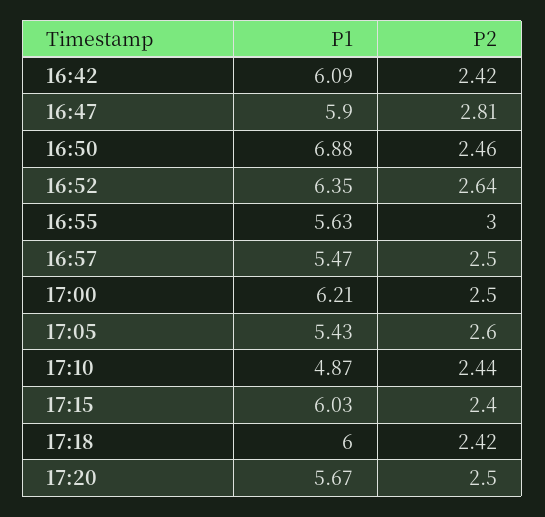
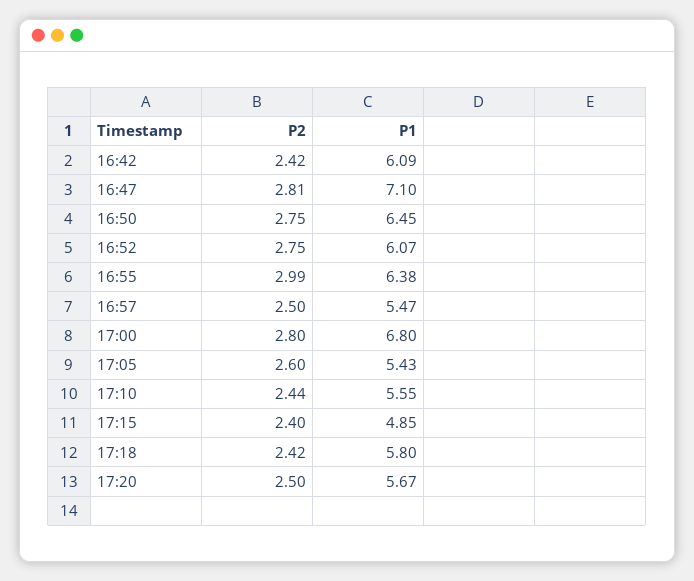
  {
    "P1": {
      "16:42": 6.09,
-     "16:47": 5.9,
+     "16:47": 7.1,
-     "16:50": 6.88,
+     "16:50": 6.45,
-     "16:52": 6.35,
+     "16:52": 6.07,
-     "16:55": 5.63,
+     "16:55": 6.38,
      "16:57": 5.47,
-     "17:00": 6.21,
+     "17:00": 6.8,
      "17:05": 5.43,
-     "17:10": 4.87,
+     "17:10": 5.55,
-     "17:15": 6.03,
+     "17:15": 4.85,
-     "17:18": 6,
+     "17:18": 5.8,
      "17:20": 5.67
    },
    "P2": {
      "16:42": 2.42,
      "16:47": 2.81,
-     "16:50": 2.46,
+     "16:50": 2.75,
-     "16:52": 2.64,
+     "16:52": 2.75,
-     "16:55": 3,
+     "16:55": 2.99,
      "16:57": 2.5,
-     "17:00": 2.5,
+     "17:00": 2.8,
      "17:05": 2.6,
      "17:10": 2.44,
      "17:15": 2.4,
      "17:18": 2.42,
      "17:20": 2.5
    }
  }

